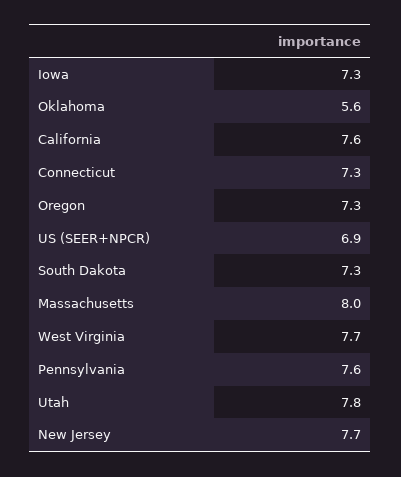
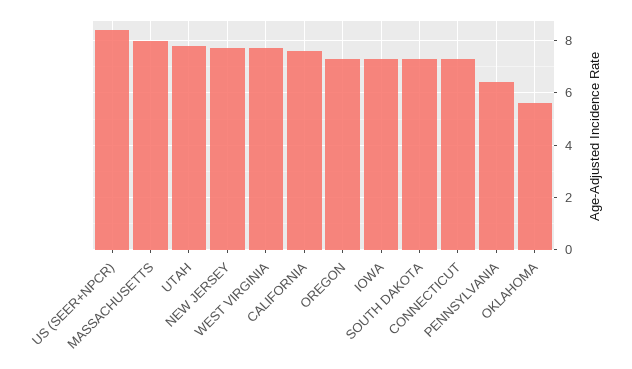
  {
    "Iowa": 7.3,
    "Oklahoma": 5.6,
    "California": 7.6,
    "Connecticut": 7.3,
    "Oregon": 7.3,
-   "US (SEER+NPCR)": 6.9,
+   "US (SEER+NPCR)": 8.5,
    "South Dakota": 7.3,
    "Massachusetts": 8,
    "West Virginia": 7.7,
-   "Pennsylvania": 7.6,
+   "Pennsylvania": 6.5,
    "Utah": 7.8,
    "New Jersey": 7.7
  }

